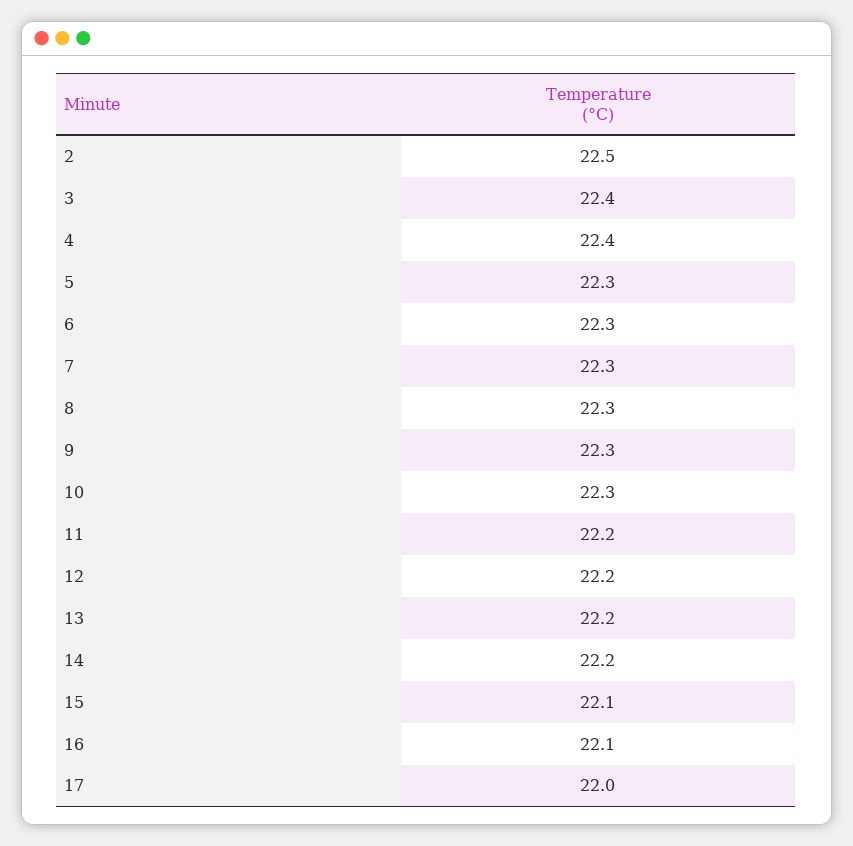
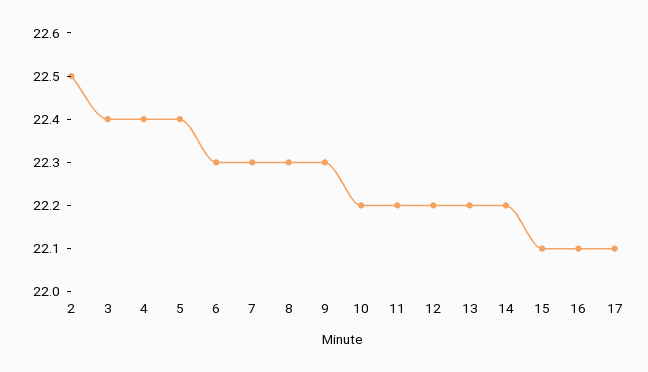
  {
    "2": 22.5,
    "3": 22.4,
    "4": 22.4,
-   "5": 22.3,
+   "5": 22.4,
    "6": 22.3,
    "7": 22.3,
    "8": 22.3,
    "9": 22.3,
-   "10": 22.3,
+   "10": 22.2,
    "11": 22.2,
    "12": 22.2,
    "13": 22.2,
    "14": 22.2,
    "15": 22.1,
    "16": 22.1,
-   "17": 22
+   "17": 22.1
  }

